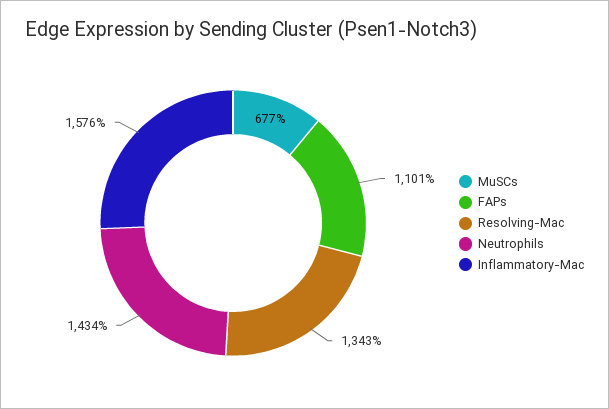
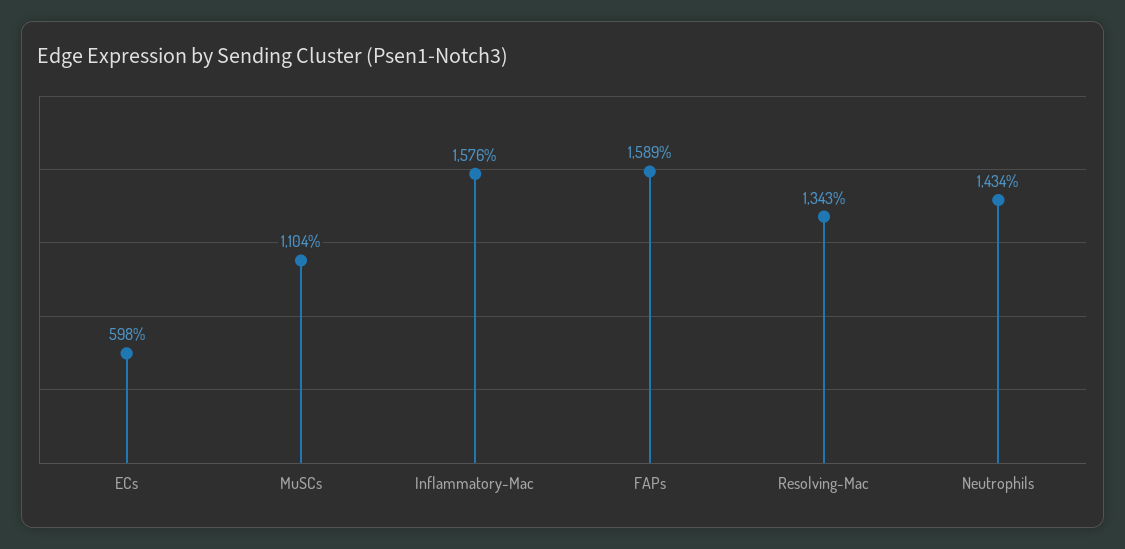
  {
-   "MuSCs": 677,
+   "MuSCs": 1104,
-   "FAPs": 1101,
+   "FAPs": 1589,
    "Resolving-Mac": 1343,
    "Neutrophils": 1434,
-   "Inflammatory-Mac": 1576
+   "Inflammatory-Mac": 1576,
+   "ECs": 598
  }

